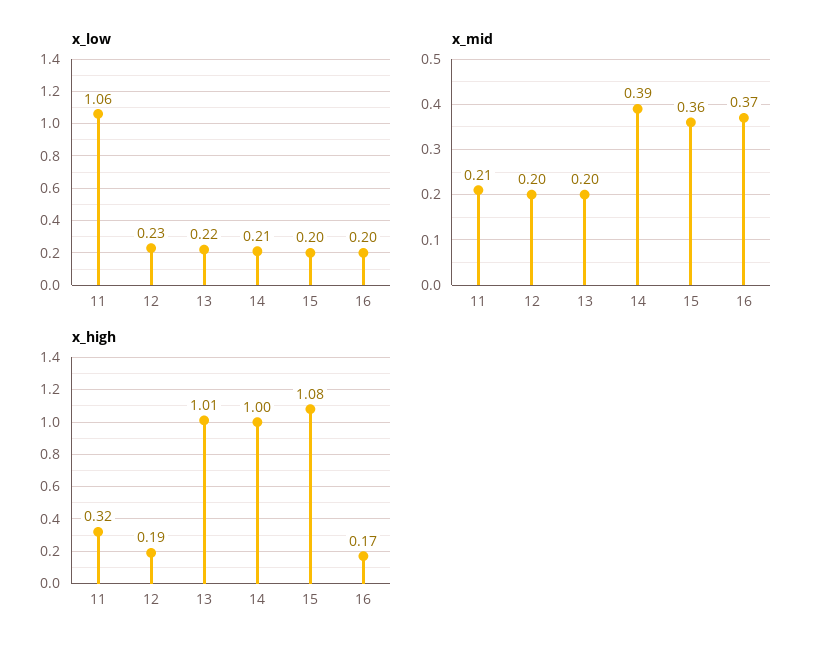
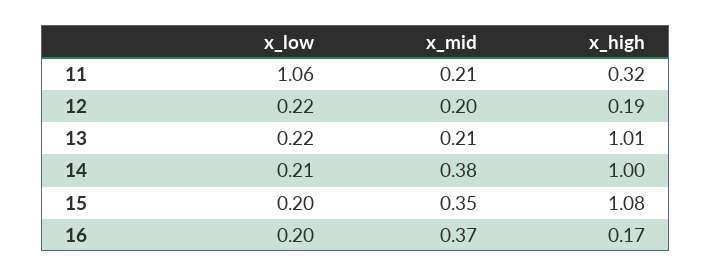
  {
    "x_low": {
      "11": 1.06,
-     "12": 0.23,
+     "12": 0.22,
      "13": 0.22,
      "14": 0.21,
      "15": 0.2,
      "16": 0.2
    },
    "x_mid": {
      "11": 0.21,
      "12": 0.2,
-     "13": 0.2,
+     "13": 0.21,
-     "14": 0.39,
+     "14": 0.38,
-     "15": 0.36,
+     "15": 0.35,
      "16": 0.37
    },
    "x_high": {
      "11": 0.32,
      "12": 0.19,
      "13": 1.01,
      "14": 1,
      "15": 1.08,
      "16": 0.17
    }
  }

